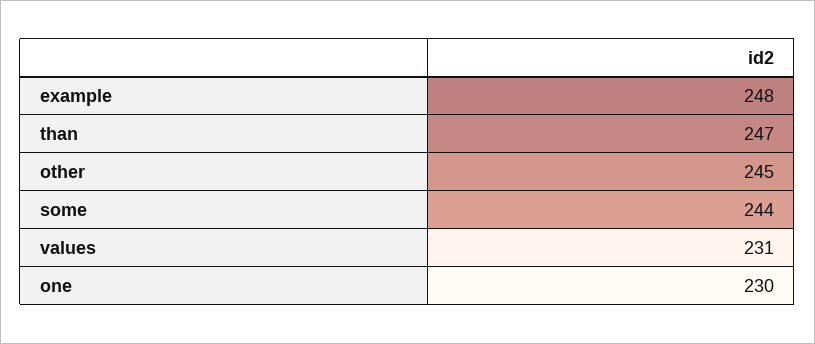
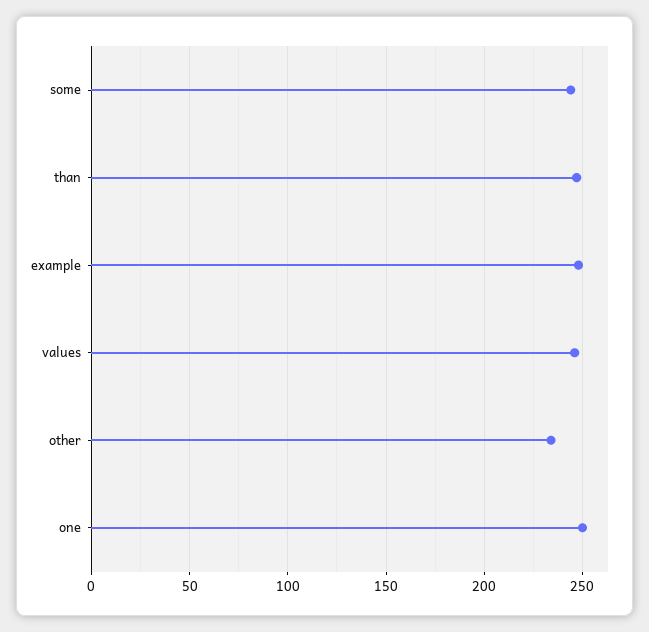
  {
    "example": 248,
    "than": 247,
-   "other": 245,
+   "other": 235,
    "some": 244,
-   "values": 231,
+   "values": 245,
-   "one": 230
+   "one": 250
  }

